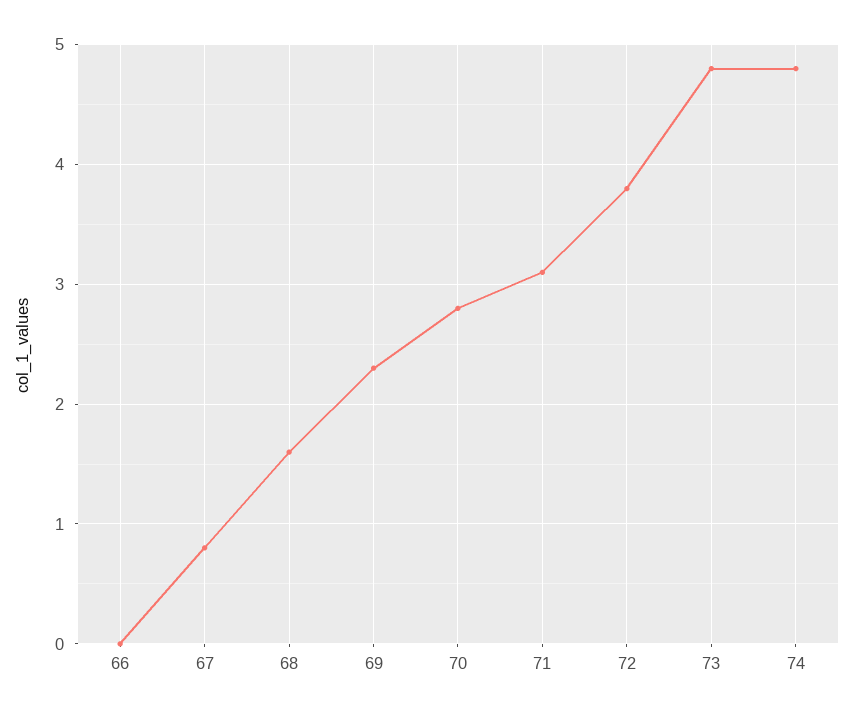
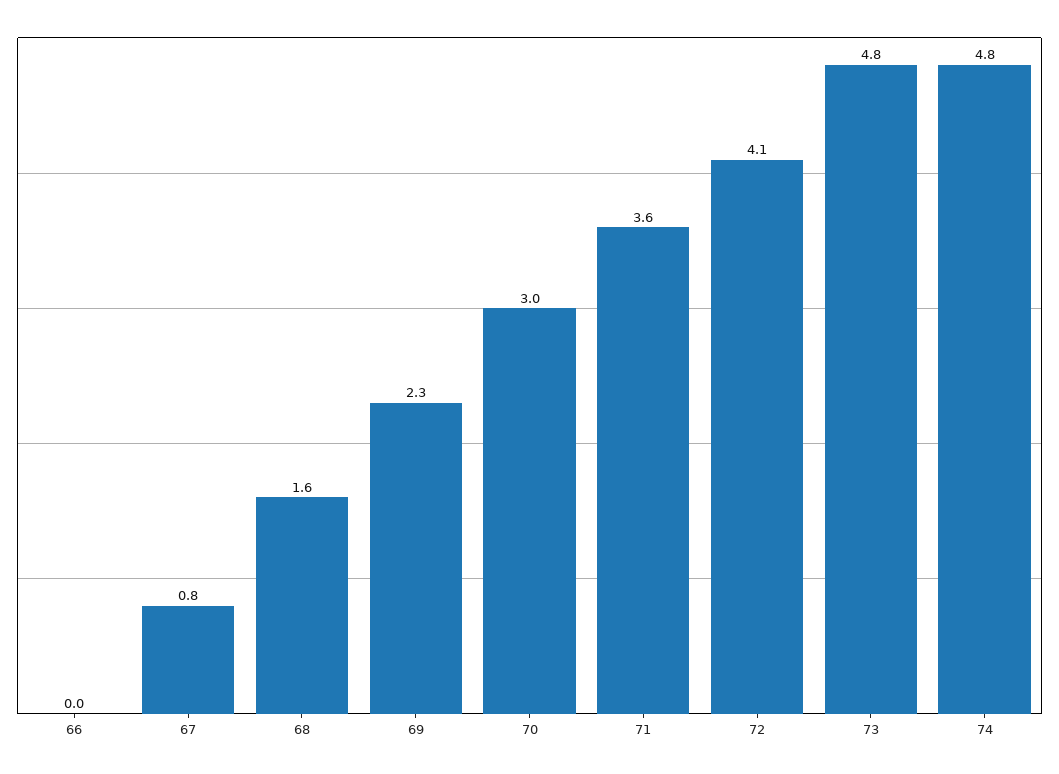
  {
    "66": 0,
    "67": 0.8,
    "68": 1.6,
    "69": 2.3,
-   "70": 2.8,
+   "70": 3,
-   "71": 3.1,
+   "71": 3.6,
-   "72": 3.8,
+   "72": 4.1,
    "73": 4.8,
    "74": 4.8
  }

